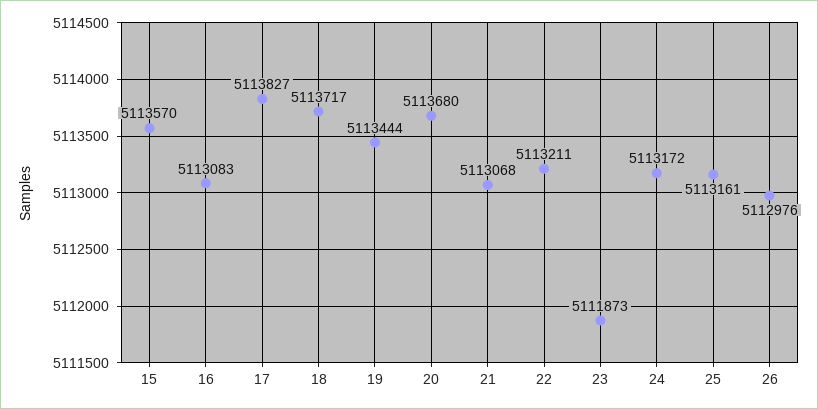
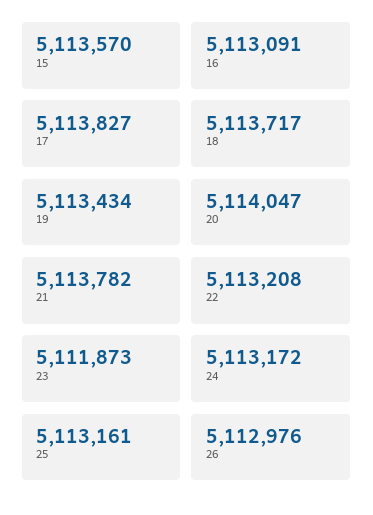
  {
    "15": 5113570,
-   "16": 5113083,
+   "16": 5113091,
    "17": 5113827,
    "18": 5113717,
-   "19": 5113444,
+   "19": 5113434,
-   "20": 5113680,
+   "20": 5114047,
-   "21": 5113068,
+   "21": 5113782,
-   "22": 5113211,
+   "22": 5113208,
    "23": 5111873,
    "24": 5113172,
    "25": 5113161,
    "26": 5112976
  }

